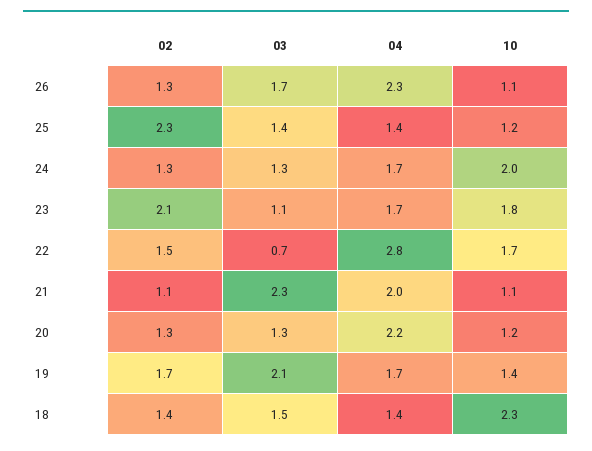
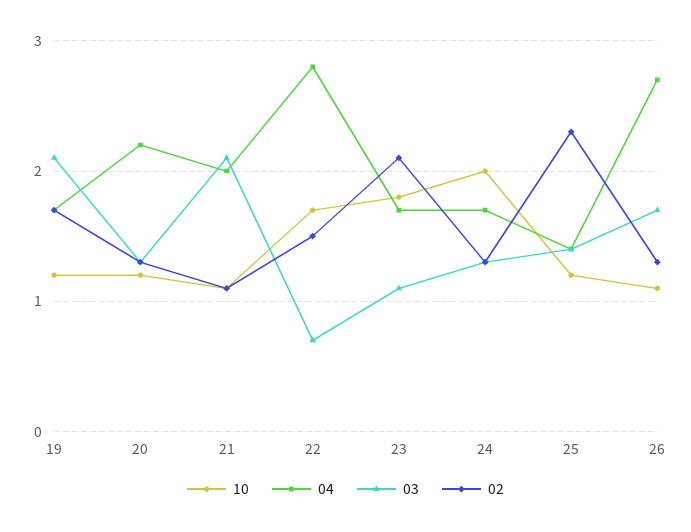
  {
    "02": {
      "26": 1.3,
      "25": 2.3,
      "24": 1.3,
      "23": 2.1,
      "22": 1.5,
      "21": 1.1,
      "20": 1.3,
-     "19": 1.7,
+     "19": 1.7
-     "18": 1.4
    },
    "03": {
      "26": 1.7,
      "25": 1.4,
      "24": 1.3,
      "23": 1.1,
      "22": 0.7,
-     "21": 2.3,
+     "21": 2.1,
      "20": 1.3,
-     "19": 2.1,
+     "19": 2.1
-     "18": 1.5
    },
    "04": {
-     "26": 2.3,
+     "26": 2.7,
      "25": 1.4,
      "24": 1.7,
      "23": 1.7,
      "22": 2.8,
      "21": 2,
      "20": 2.2,
-     "19": 1.7,
+     "19": 1.7
-     "18": 1.4
    },
    "10": {
      "26": 1.1,
      "25": 1.2,
      "24": 2,
      "23": 1.8,
      "22": 1.7,
      "21": 1.1,
      "20": 1.2,
-     "19": 1.4,
+     "19": 1.2
-     "18": 2.3
    }
  }

